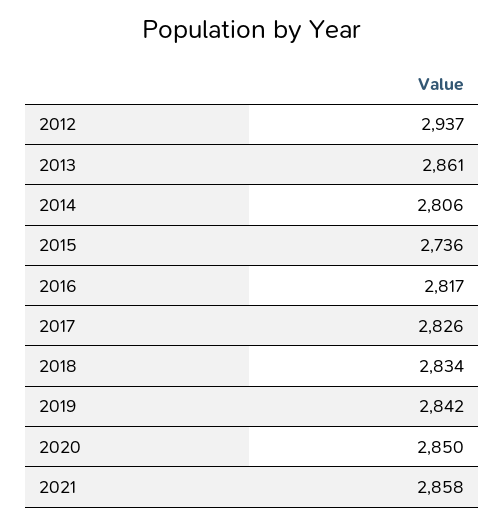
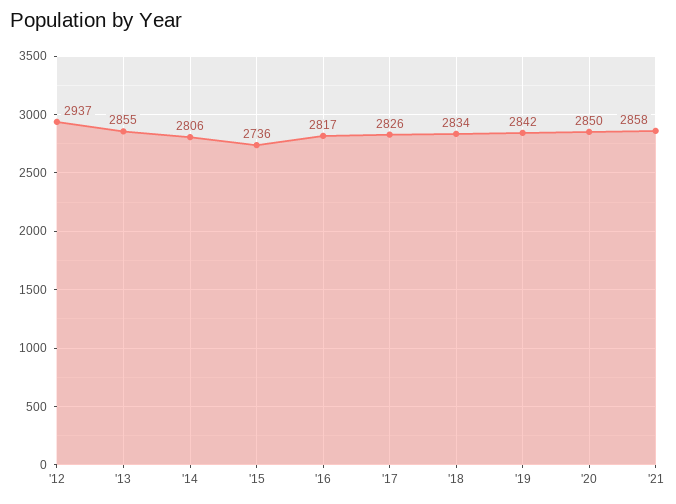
  {
    "2012": 2937,
-   "2013": 2861,
+   "2013": 2855,
    "2014": 2806,
    "2015": 2736,
    "2016": 2817,
    "2017": 2826,
    "2018": 2834,
    "2019": 2842,
    "2020": 2850,
    "2021": 2858
  }

